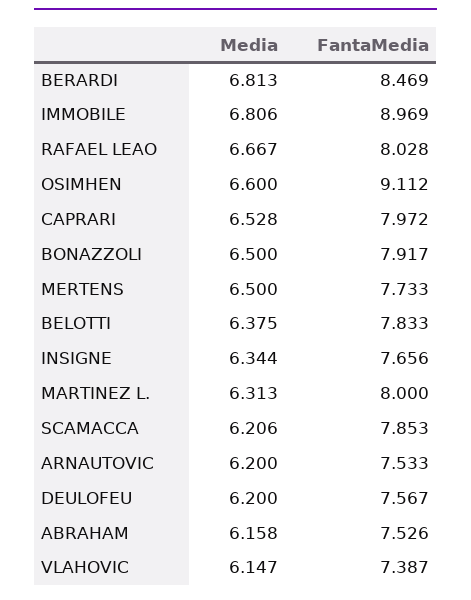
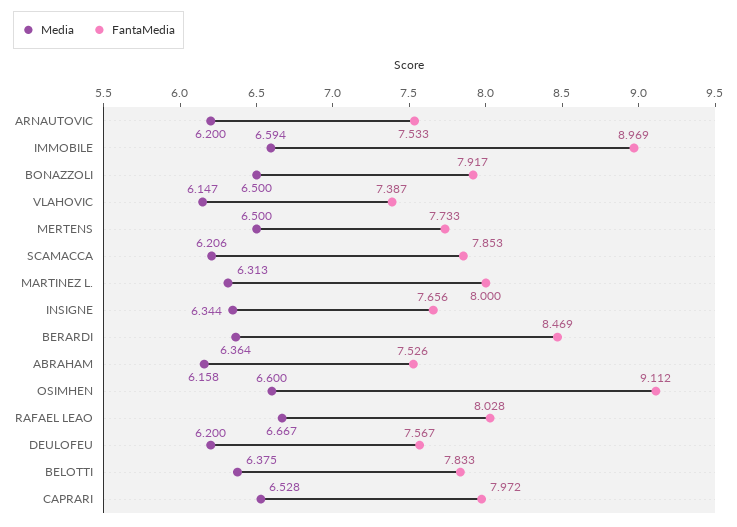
  {
    "Media": {
-     "BERARDI": 6.813,
+     "BERARDI": 6.364,
-     "IMMOBILE": 6.806,
+     "IMMOBILE": 6.594,
      "RAFAEL LEAO": 6.667,
      "OSIMHEN": 6.6,
      "CAPRARI": 6.528,
      "BONAZZOLI": 6.5,
      "MERTENS": 6.5,
      "BELOTTI": 6.375,
      "INSIGNE": 6.344,
      "MARTINEZ L.": 6.313,
      "SCAMACCA": 6.206,
      "ARNAUTOVIC": 6.2,
      "DEULOFEU": 6.2,
      "ABRAHAM": 6.158,
      "VLAHOVIC": 6.147
    },
    "FantaMedia": {
      "BERARDI": 8.469,
      "IMMOBILE": 8.969,
      "RAFAEL LEAO": 8.028,
      "OSIMHEN": 9.112,
      "CAPRARI": 7.972,
      "BONAZZOLI": 7.917,
      "MERTENS": 7.733,
      "BELOTTI": 7.833,
      "INSIGNE": 7.656,
      "MARTINEZ L.": 8,
      "SCAMACCA": 7.853,
      "ARNAUTOVIC": 7.533,
      "DEULOFEU": 7.567,
      "ABRAHAM": 7.526,
      "VLAHOVIC": 7.387
    }
  }

